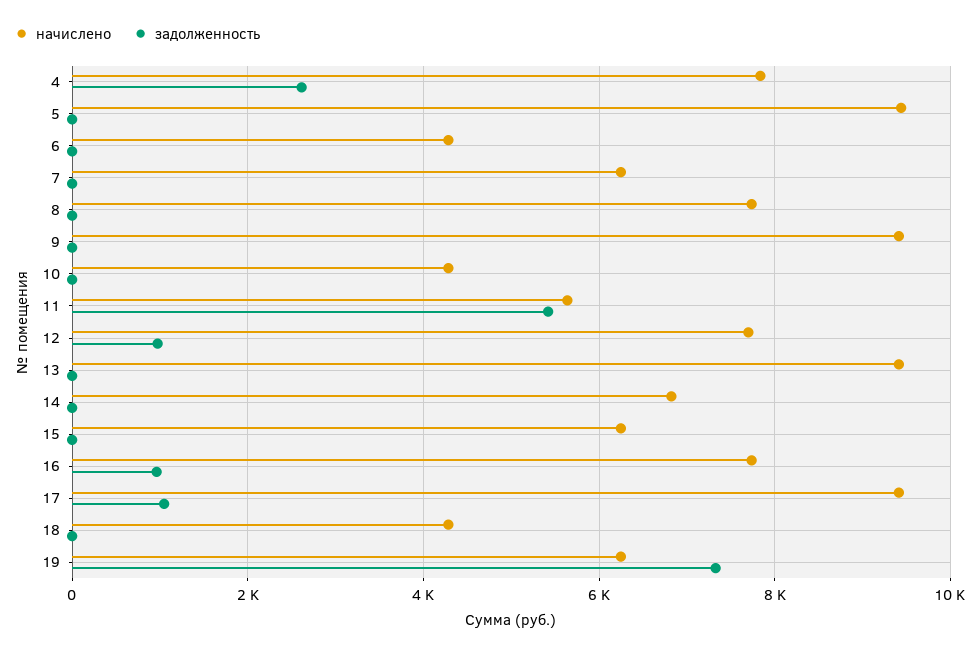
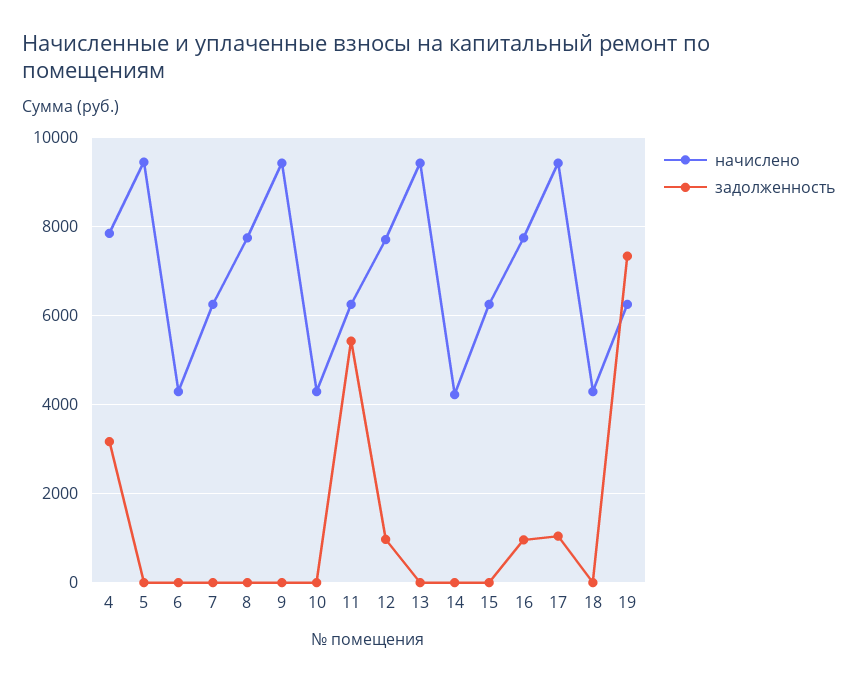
  {
    "начислено": {
      "4": 7800,
      "5": 9400,
      "6": 4200,
      "7": 6200,
      "8": 7800,
      "9": 9400,
      "10": 4200,
-     "11": 5600,
+     "11": 6200,
      "12": 7800,
      "13": 9400,
-     "14": 6800,
+     "14": 4200,
      "15": 6200,
      "16": 7800,
      "17": 9400,
      "18": 4200,
      "19": 6200
    },
    "задолженность": {
-     "4": 2600,
+     "4": 3200,
      "5": 0,
      "6": 0,
      "7": 0,
      "8": 0,
      "9": 0,
      "10": 0,
      "11": 5400,
      "12": 1000,
      "13": 0,
      "14": 0,
      "15": 0,
      "16": 1000,
      "17": 1000,
      "18": 0,
      "19": 7400
    }
  }

